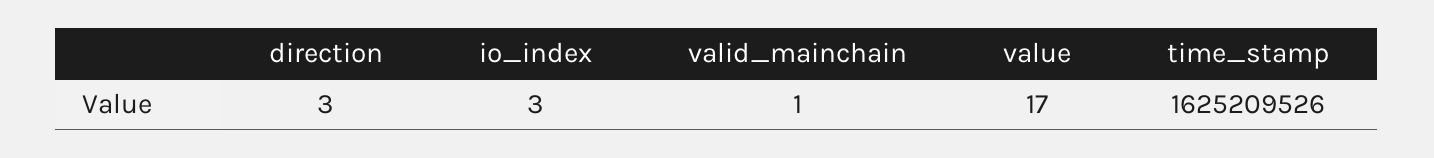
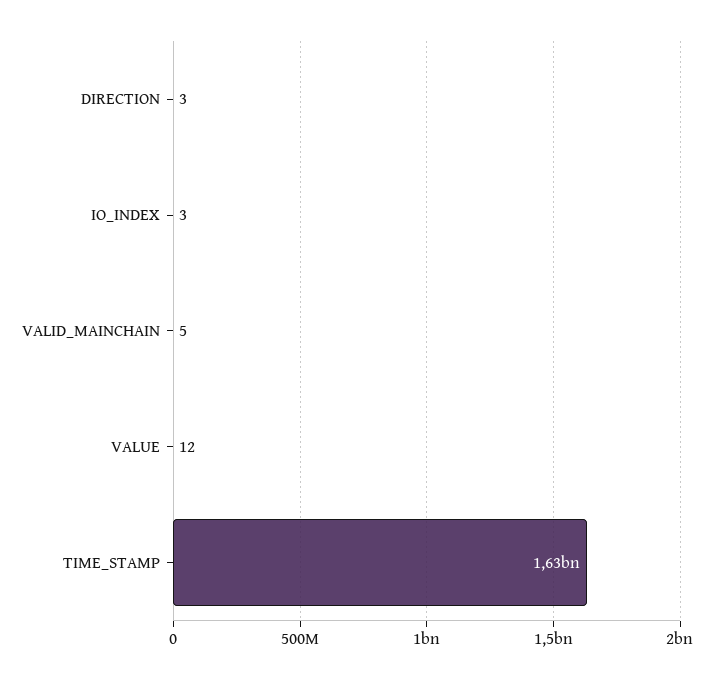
  {
    "direction": 3,
    "io_index": 3,
-   "valid_mainchain": 1,
+   "valid_mainchain": 5,
-   "value": 17,
+   "value": 12,
    "time_stamp": 1625209526
  }

